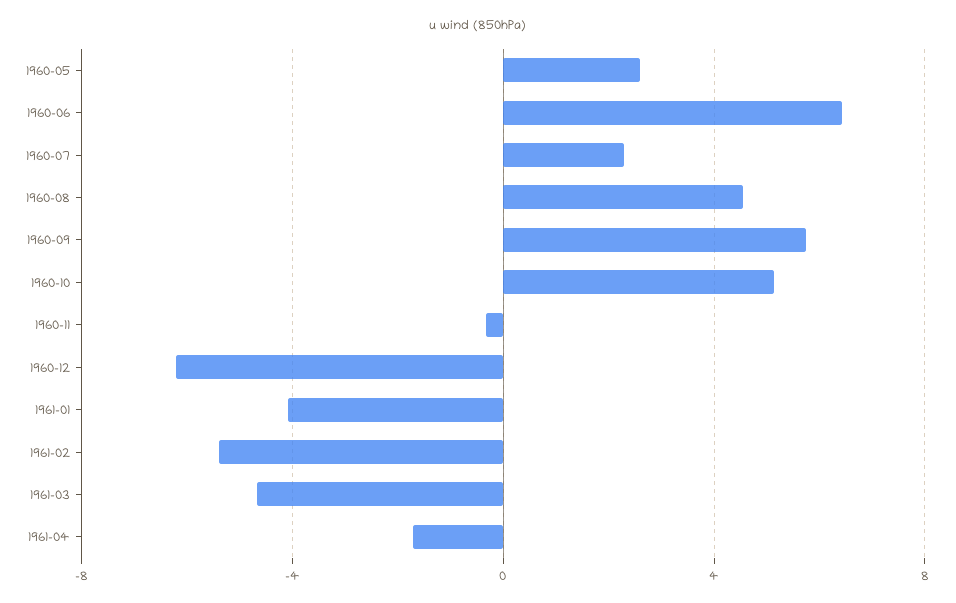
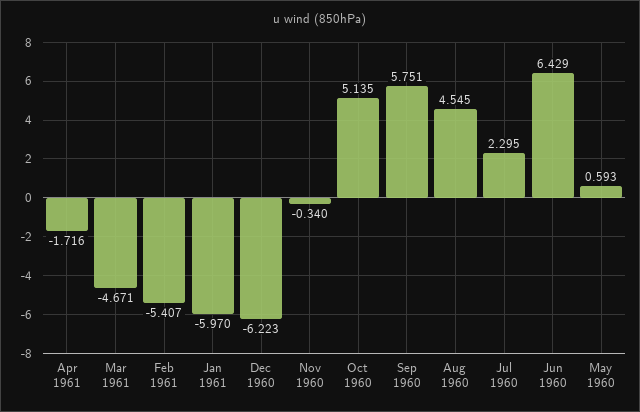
  {
-   "1960-05": 2.5,
+   "1960-05": 0.593,
    "1960-06": 6.429,
    "1960-07": 2.295,
    "1960-08": 4.545,
    "1960-09": 5.751,
    "1960-10": 5.135,
    "1960-11": -0.34,
    "1960-12": -6.223,
-   "1961-01": -4,
+   "1961-01": -5.97,
    "1961-02": -5.407,
    "1961-03": -4.671,
    "1961-04": -1.716
  }

